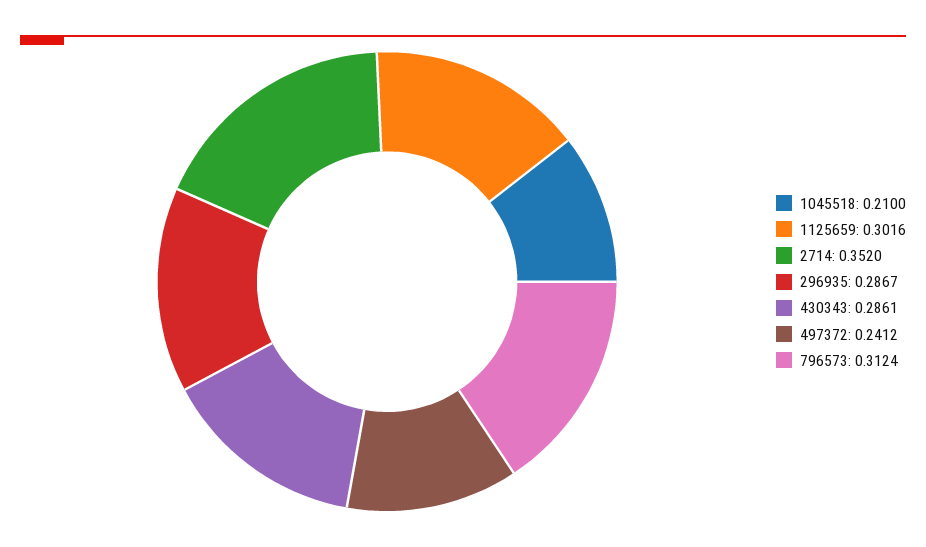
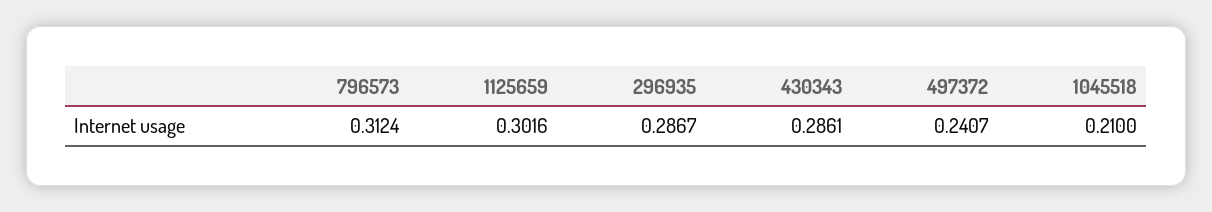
  {
    "1045518": 0.21,
    "1125659": 0.3016,
-   "2714": 0.352,
    "296935": 0.2867,
    "430343": 0.2861,
-   "497372": 0.2412,
+   "497372": 0.2407,
    "796573": 0.3124
  }

